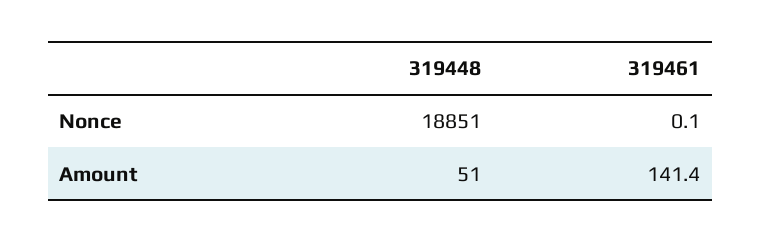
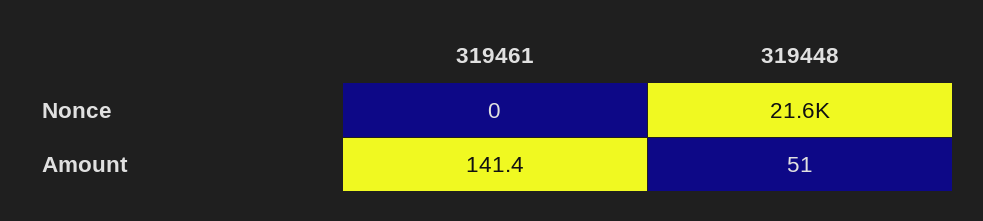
  {
    "319448": {
-     "Nonce": 18851,
+     "Nonce": 21600,
      "Amount": 51
    },
    "319461": {
-     "Nonce": 0.1,
+     "Nonce": 0,
      "Amount": 141.4
    }
  }

